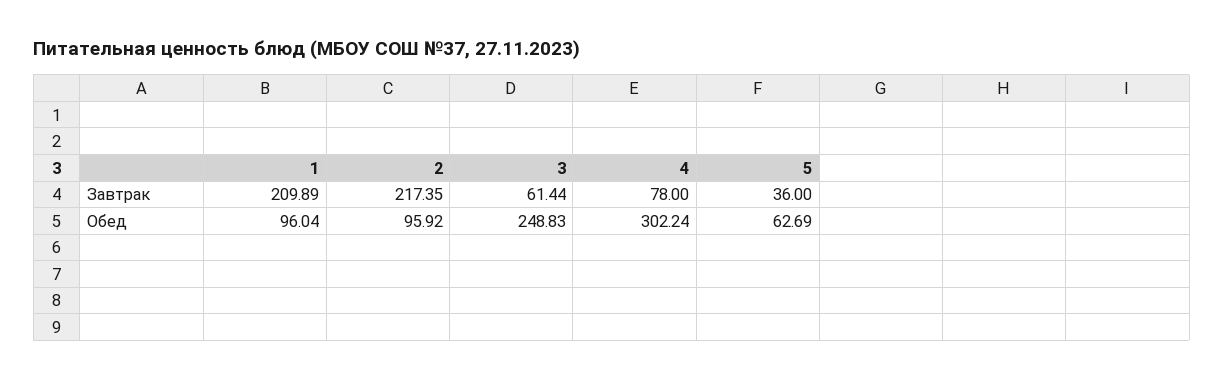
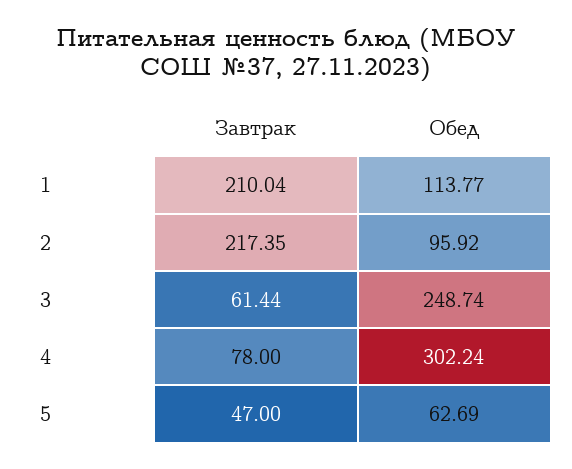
  {
    "1": {
-     "Завтрак": 209.89,
+     "Завтрак": 210.04,
-     "Обед": 96.04
+     "Обед": 113.77
    },
    "2": {
      "Завтрак": 217.35,
      "Обед": 95.92
    },
    "3": {
      "Завтрак": 61.44,
-     "Обед": 248.83
+     "Обед": 248.74
    },
    "4": {
      "Завтрак": 78,
      "Обед": 302.24
    },
    "5": {
-     "Завтрак": 36,
+     "Завтрак": 47,
      "Обед": 62.69
    }
  }

